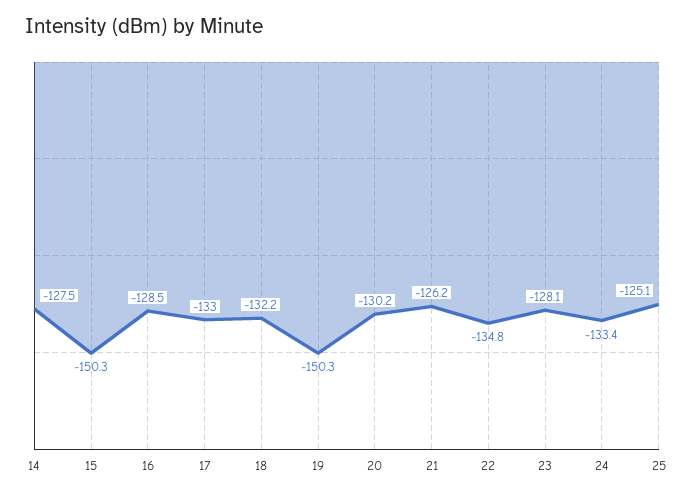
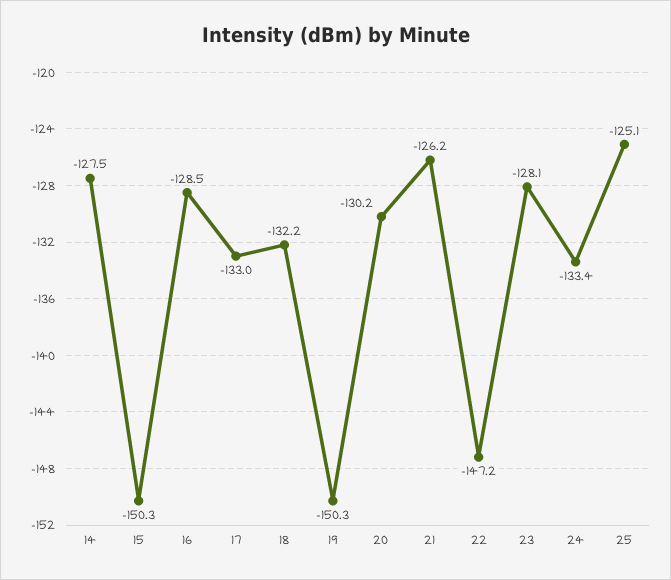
  {
    "14": -127.5,
    "15": -150.3,
    "16": -128.5,
    "17": -133,
    "18": -132.2,
    "19": -150.3,
    "20": -130.2,
    "21": -126.2,
-   "22": -134.8,
+   "22": -147.2,
    "23": -128.1,
    "24": -133.4,
    "25": -125.1
  }

